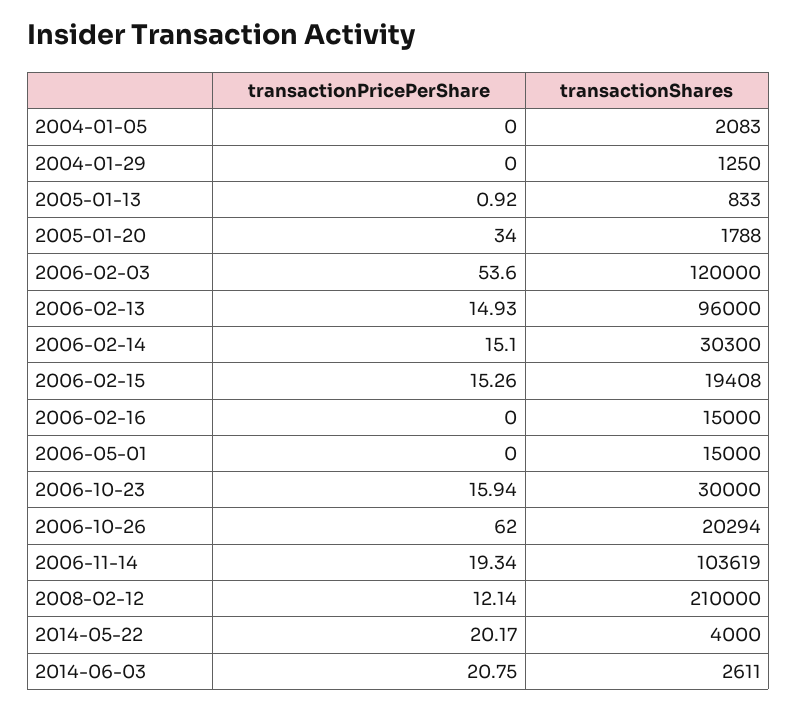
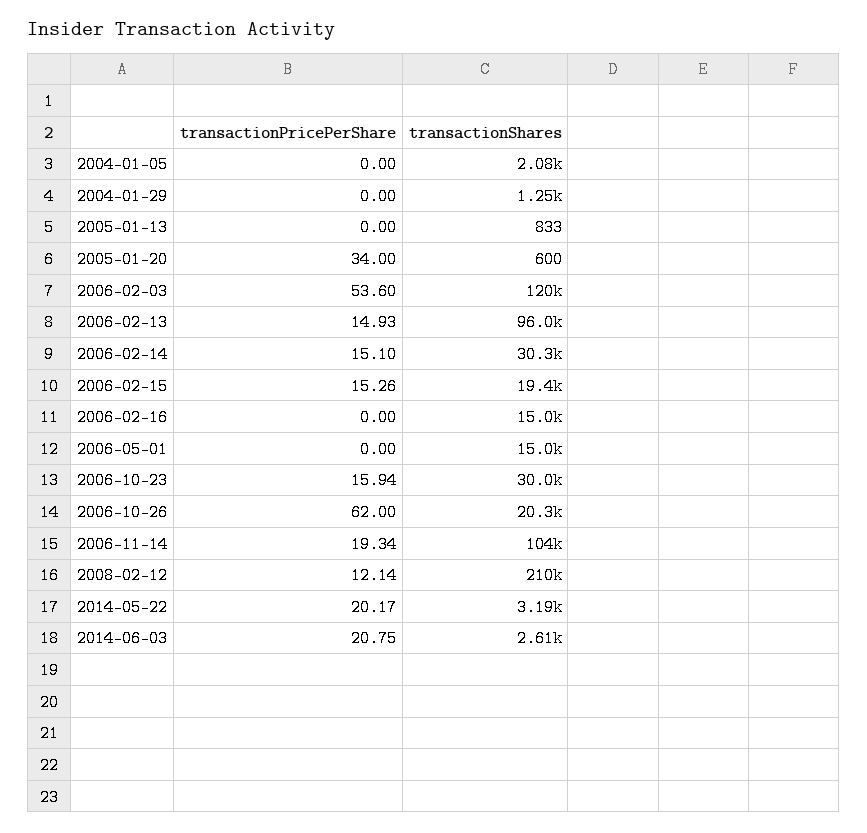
  {
    "transactionPricePerShare": {
      "2004-01-05": 0,
      "2004-01-29": 0,
-     "2005-01-13": 0.92,
+     "2005-01-13": 0,
      "2005-01-20": 34,
      "2006-02-03": 53.6,
      "2006-02-13": 14.93,
      "2006-02-14": 15.1,
      "2006-02-15": 15.26,
      "2006-02-16": 0,
      "2006-05-01": 0,
      "2006-10-23": 15.94,
      "2006-10-26": 62,
      "2006-11-14": 19.34,
      "2008-02-12": 12.14,
      "2014-05-22": 20.17,
      "2014-06-03": 20.75
    },
    "transactionShares": {
      "2004-01-05": 2083,
      "2004-01-29": 1250,
      "2005-01-13": 833,
-     "2005-01-20": 1788,
+     "2005-01-20": 600,
      "2006-02-03": 120000,
      "2006-02-13": 96000,
      "2006-02-14": 30300,
      "2006-02-15": 19408,
      "2006-02-16": 15000,
      "2006-05-01": 15000,
      "2006-10-23": 30000,
      "2006-10-26": 20294,
      "2006-11-14": 103619,
      "2008-02-12": 210000,
-     "2014-05-22": 4000,
+     "2014-05-22": 3190,
      "2014-06-03": 2611
    }
  }

